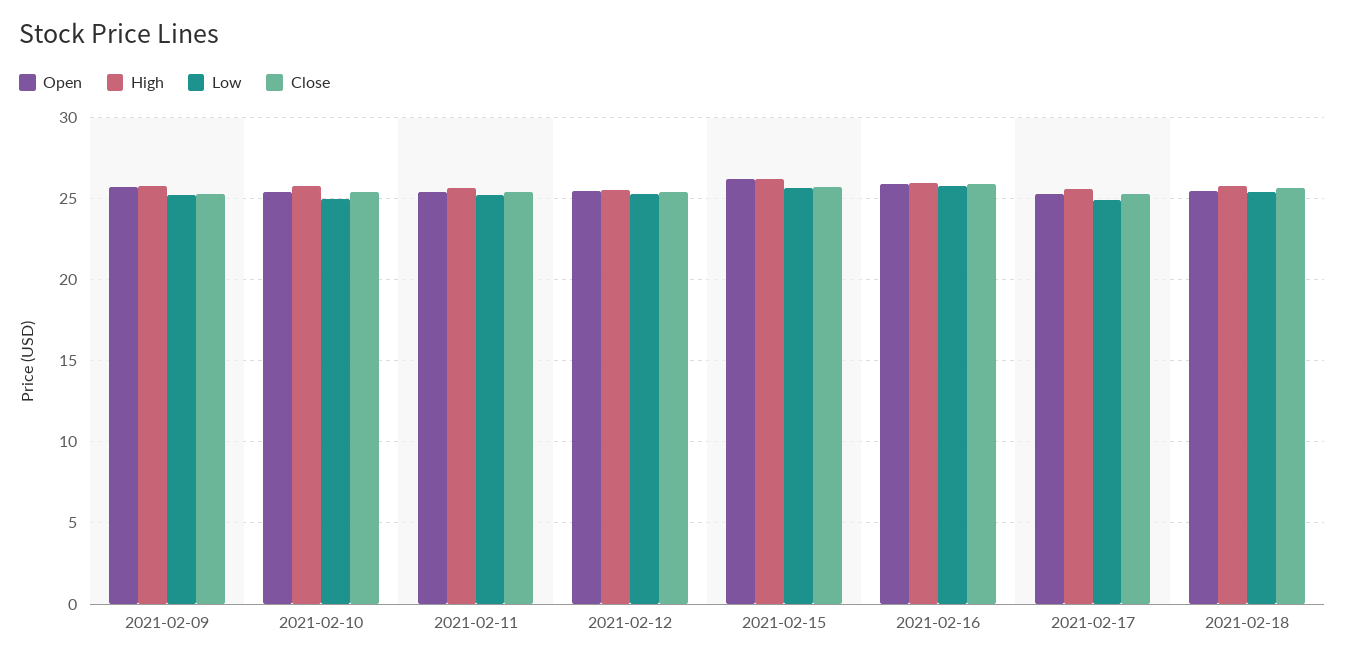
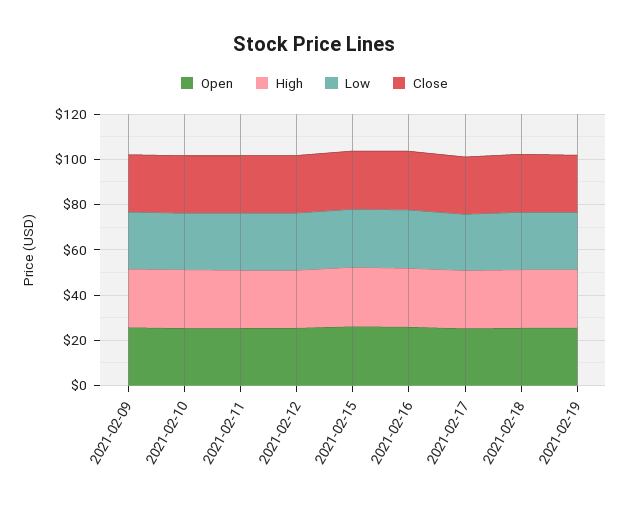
  {
    "Open": {
      "2021-02-09": 26,
      "2021-02-10": 25.5,
      "2021-02-11": 25.5,
      "2021-02-12": 25.5,
      "2021-02-15": 26,
      "2021-02-16": 26,
      "2021-02-17": 25.5,
-     "2021-02-18": 25.5
+     "2021-02-18": 25.5,
+     "2021-02-19": 25
    },
    "High": {
      "2021-02-09": 26,
      "2021-02-10": 26,
      "2021-02-11": 25.5,
      "2021-02-12": 25.5,
      "2021-02-15": 26,
      "2021-02-16": 26,
      "2021-02-17": 25.5,
-     "2021-02-18": 26
+     "2021-02-18": 26,
+     "2021-02-19": 25
    },
    "Low": {
      "2021-02-09": 25,
      "2021-02-10": 25,
      "2021-02-11": 25.5,
      "2021-02-12": 25.5,
      "2021-02-15": 25.5,
      "2021-02-16": 26,
      "2021-02-17": 25,
-     "2021-02-18": 25.5
+     "2021-02-18": 25.5,
+     "2021-02-19": 25
    },
    "Close": {
      "2021-02-09": 25.5,
      "2021-02-10": 25.5,
      "2021-02-11": 25.5,
      "2021-02-12": 25.5,
      "2021-02-15": 26,
      "2021-02-16": 26,
      "2021-02-17": 25.5,
-     "2021-02-18": 25.5
+     "2021-02-18": 25.5,
+     "2021-02-19": 25
    }
  }

